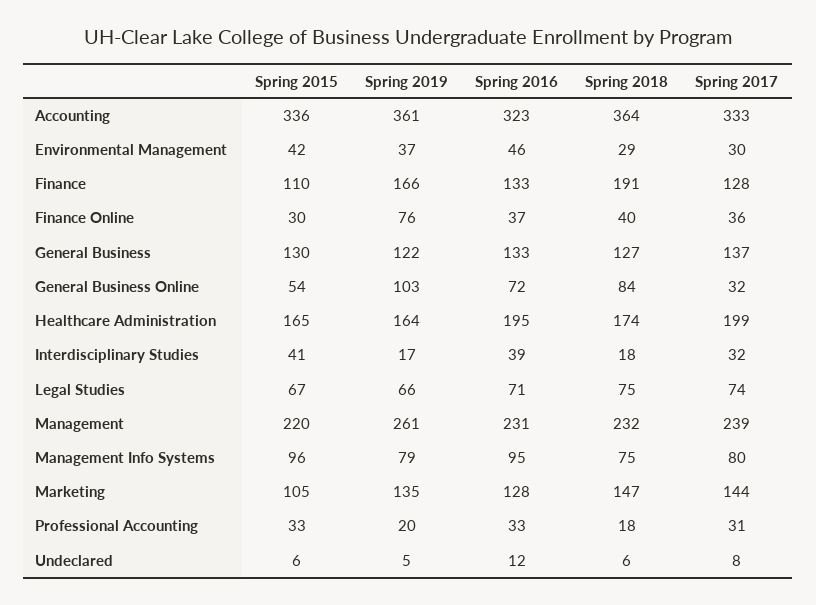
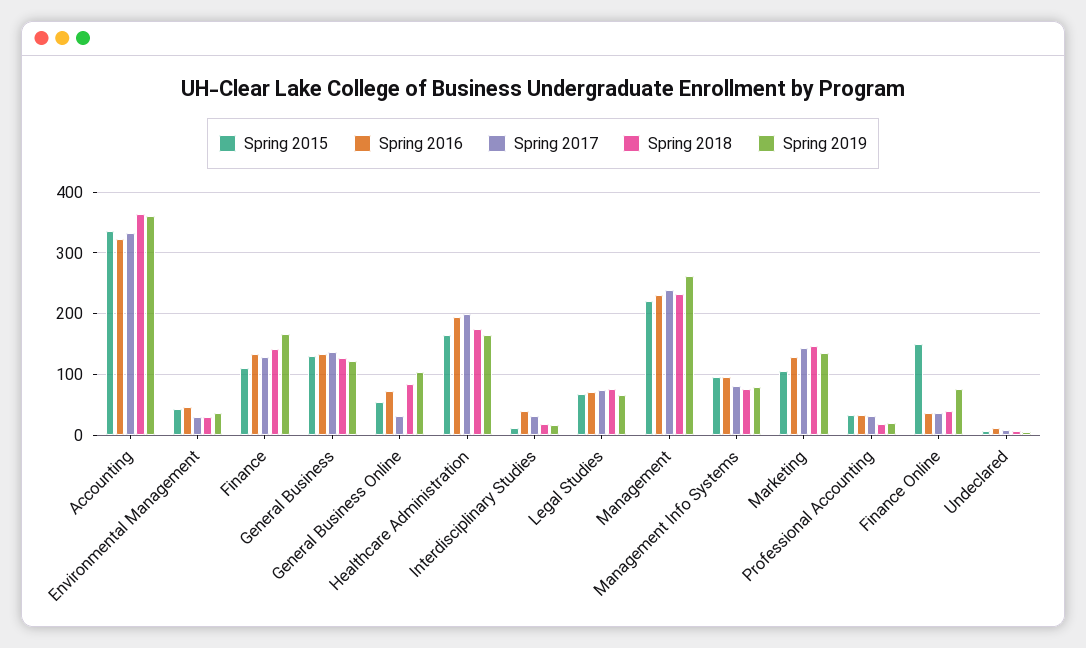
  {
    "Spring 2015": {
      "Accounting": 336,
      "Environmental Management": 42,
      "Finance": 110,
-     "Finance Online": 30,
+     "Finance Online": 150,
      "General Business": 130,
      "General Business Online": 54,
      "Healthcare Administration": 165,
-     "Interdisciplinary Studies": 41,
+     "Interdisciplinary Studies": 10,
      "Legal Studies": 67,
      "Management": 220,
      "Management Info Systems": 96,
      "Marketing": 105,
      "Professional Accounting": 33,
      "Undeclared": 6
    },
    "Spring 2019": {
      "Accounting": 361,
      "Environmental Management": 37,
      "Finance": 166,
      "Finance Online": 76,
      "General Business": 122,
      "General Business Online": 103,
      "Healthcare Administration": 164,
      "Interdisciplinary Studies": 17,
      "Legal Studies": 66,
      "Management": 261,
      "Management Info Systems": 79,
      "Marketing": 135,
      "Professional Accounting": 20,
      "Undeclared": 5
    },
    "Spring 2016": {
      "Accounting": 323,
      "Environmental Management": 46,
      "Finance": 133,
      "Finance Online": 37,
      "General Business": 133,
      "General Business Online": 72,
      "Healthcare Administration": 195,
      "Interdisciplinary Studies": 39,
      "Legal Studies": 71,
      "Management": 231,
      "Management Info Systems": 95,
      "Marketing": 128,
      "Professional Accounting": 33,
      "Undeclared": 12
    },
    "Spring 2018": {
      "Accounting": 364,
      "Environmental Management": 29,
-     "Finance": 191,
+     "Finance": 140,
      "Finance Online": 40,
      "General Business": 127,
      "General Business Online": 84,
      "Healthcare Administration": 174,
      "Interdisciplinary Studies": 18,
      "Legal Studies": 75,
      "Management": 232,
      "Management Info Systems": 75,
      "Marketing": 147,
      "Professional Accounting": 18,
      "Undeclared": 6
    },
    "Spring 2017": {
      "Accounting": 333,
      "Environmental Management": 30,
      "Finance": 128,
      "Finance Online": 36,
      "General Business": 137,
      "General Business Online": 32,
      "Healthcare Administration": 199,
      "Interdisciplinary Studies": 32,
      "Legal Studies": 74,
      "Management": 239,
      "Management Info Systems": 80,
      "Marketing": 144,
      "Professional Accounting": 31,
      "Undeclared": 8
    }
  }

